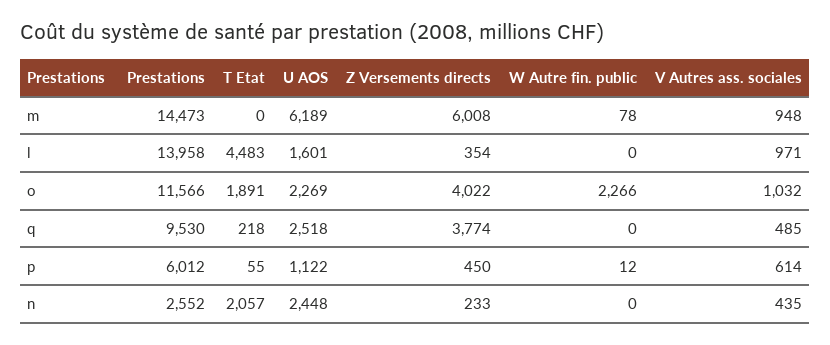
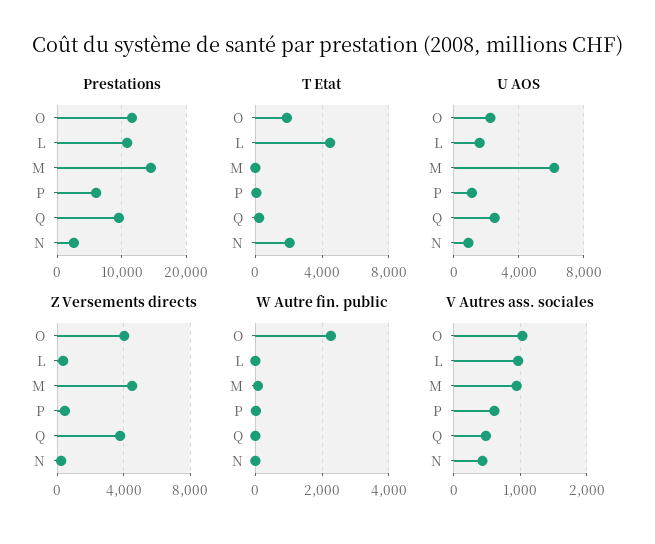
  {
    "Prestations": {
      "m": 14473,
-     "l": 13958,
+     "l": 11000,
      "o": 11566,
      "q": 9530,
      "p": 6012,
      "n": 2552
    },
    "T Etat": {
      "m": 0,
      "l": 4483,
      "o": 1891,
      "q": 218,
      "p": 55,
      "n": 2057
    },
    "U AOS": {
      "m": 6189,
      "l": 1601,
      "o": 2269,
      "q": 2518,
      "p": 1122,
-     "n": 2448
+     "n": 1000
    },
    "Z Versements directs": {
-     "m": 6008,
+     "m": 4500,
      "l": 354,
      "o": 4022,
      "q": 3774,
      "p": 450,
      "n": 233
    },
    "W Autre fin. public": {
      "m": 78,
      "l": 0,
      "o": 2266,
      "q": 0,
      "p": 12,
      "n": 0
    },
    "V Autres ass. sociales": {
      "m": 948,
      "l": 971,
      "o": 1032,
      "q": 485,
      "p": 614,
      "n": 435
    }
  }

